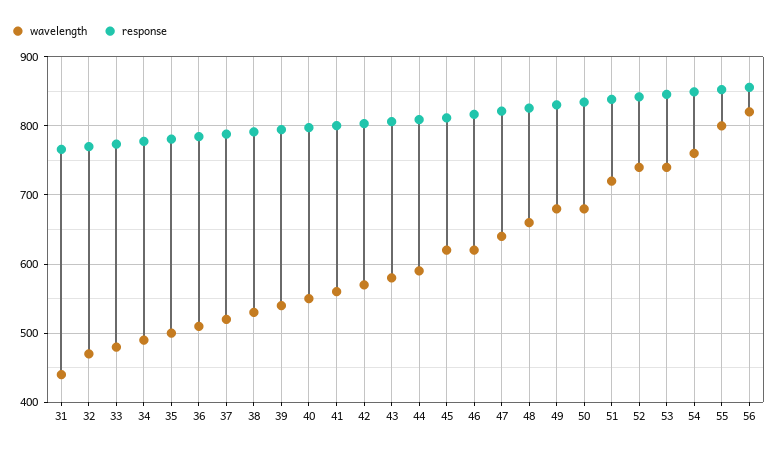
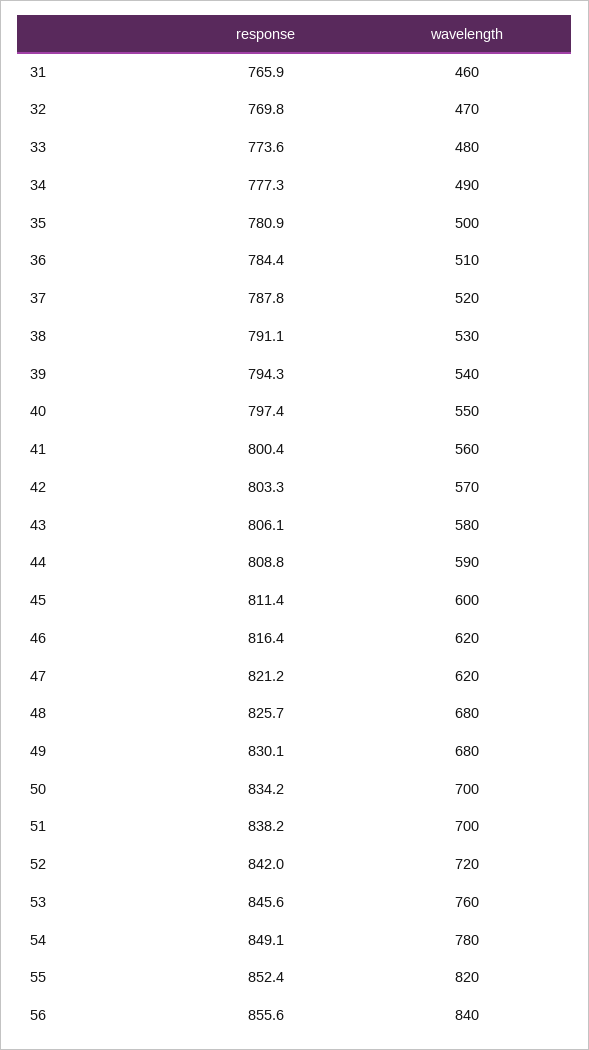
  {
    "wavelength": {
-     "31": 440,
+     "31": 460,
      "32": 470,
      "33": 480,
      "34": 490,
      "35": 500,
      "36": 510,
      "37": 520,
      "38": 530,
      "39": 540,
      "40": 550,
      "41": 560,
      "42": 570,
      "43": 580,
      "44": 590,
-     "45": 620,
+     "45": 600,
      "46": 620,
-     "47": 640,
+     "47": 620,
-     "48": 660,
+     "48": 680,
      "49": 680,
-     "50": 680,
+     "50": 700,
-     "51": 720,
+     "51": 700,
-     "52": 740,
+     "52": 720,
-     "53": 740,
+     "53": 760,
-     "54": 760,
+     "54": 780,
-     "55": 800,
+     "55": 820,
-     "56": 820
+     "56": 840
    },
    "response": {
      "31": 765.9,
      "32": 769.8,
      "33": 773.6,
      "34": 777.3,
      "35": 780.9,
      "36": 784.4,
      "37": 787.8,
      "38": 791.1,
      "39": 794.3,
      "40": 797.4,
      "41": 800.4,
      "42": 803.3,
      "43": 806.1,
      "44": 808.8,
      "45": 811.4,
      "46": 816.4,
      "47": 821.2,
      "48": 825.7,
      "49": 830.1,
      "50": 834.2,
      "51": 838.2,
      "52": 842,
      "53": 845.6,
      "54": 849.1,
      "55": 852.4,
      "56": 855.6
    }
  }

